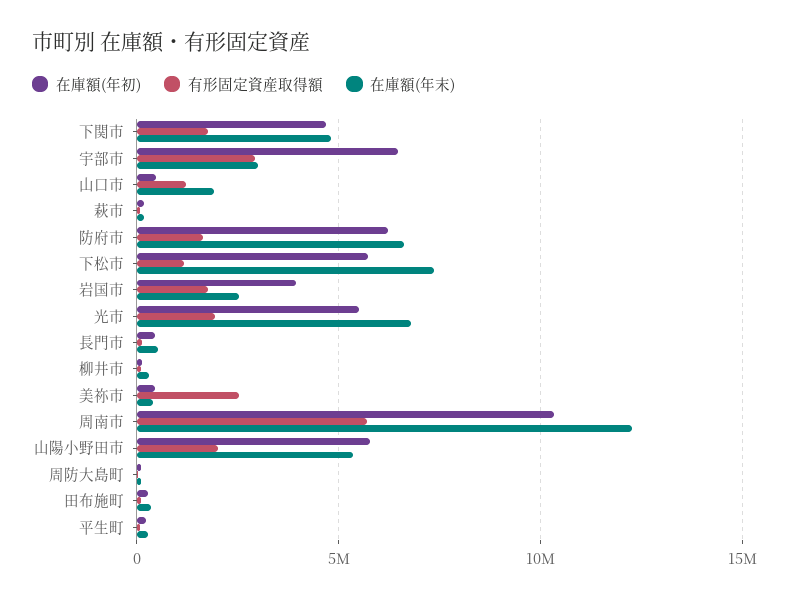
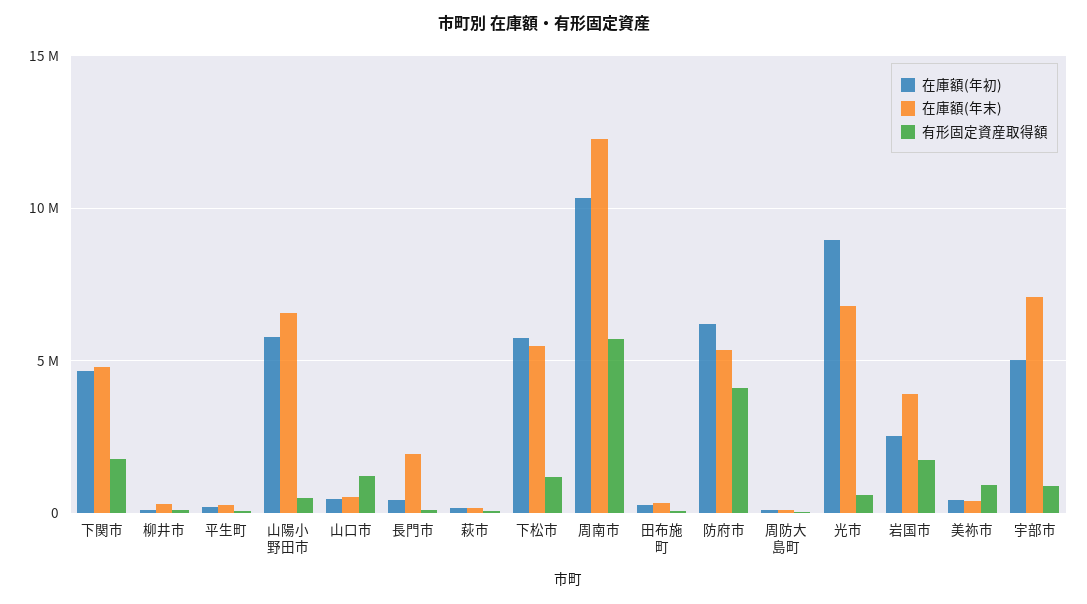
  {
    "在庫額(年初)": {
      "下関市": 4500000,
-     "宇部市": 6500000,
+     "宇部市": 5000000,
      "山口市": 500000,
      "萩市": 0,
      "防府市": 6000000,
      "下松市": 5500000,
-     "岩国市": 4000000,
+     "岩国市": 2500000,
-     "光市": 5500000,
+     "光市": 9000000,
      "長門市": 500000,
      "柳井市": 0,
      "美祢市": 500000,
      "周南市": 10500000,
      "山陽小野田市": 6000000,
      "周防大島町": 0,
      "田布施町": 500000,
      "平生町": 0
    },
    "有形固定資産取得額": {
      "下関市": 2000000,
-     "宇部市": 3000000,
+     "宇部市": 1000000,
      "山口市": 1000000,
      "萩市": 0,
-     "防府市": 1500000,
+     "防府市": 4000000,
      "下松市": 1000000,
      "岩国市": 2000000,
-     "光市": 2000000,
+     "光市": 500000,
      "長門市": 0,
      "柳井市": 0,
-     "美祢市": 2500000,
+     "美祢市": 1000000,
      "周南市": 5500000,
-     "山陽小野田市": 2000000,
+     "山陽小野田市": 500000,
      "周防大島町": 0,
      "田布施町": 0,
      "平生町": 0
    },
    "在庫額(年末)": {
      "下関市": 5000000,
-     "宇部市": 3000000,
+     "宇部市": 7000000,
-     "山口市": 2000000,
+     "山口市": 500000,
      "萩市": 0,
-     "防府市": 6500000,
+     "防府市": 5500000,
-     "下松市": 7500000,
+     "下松市": 5500000,
-     "岩国市": 2500000,
+     "岩国市": 4000000,
      "光市": 7000000,
-     "長門市": 500000,
+     "長門市": 2000000,
      "柳井市": 500000,
      "美祢市": 500000,
      "周南市": 12500000,
-     "山陽小野田市": 5500000,
+     "山陽小野田市": 6500000,
      "周防大島町": 0,
      "田布施町": 500000,
      "平生町": 500000
    }
  }

